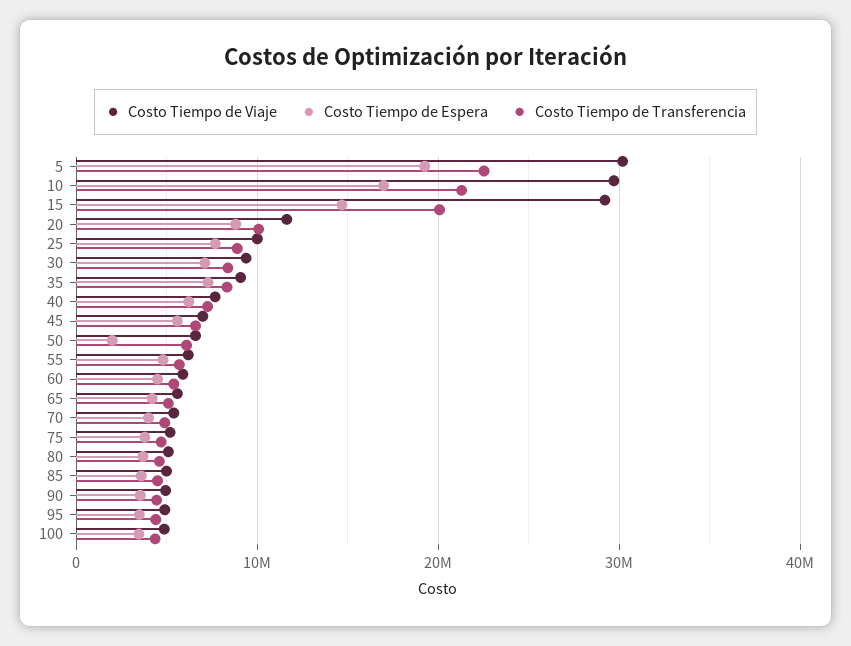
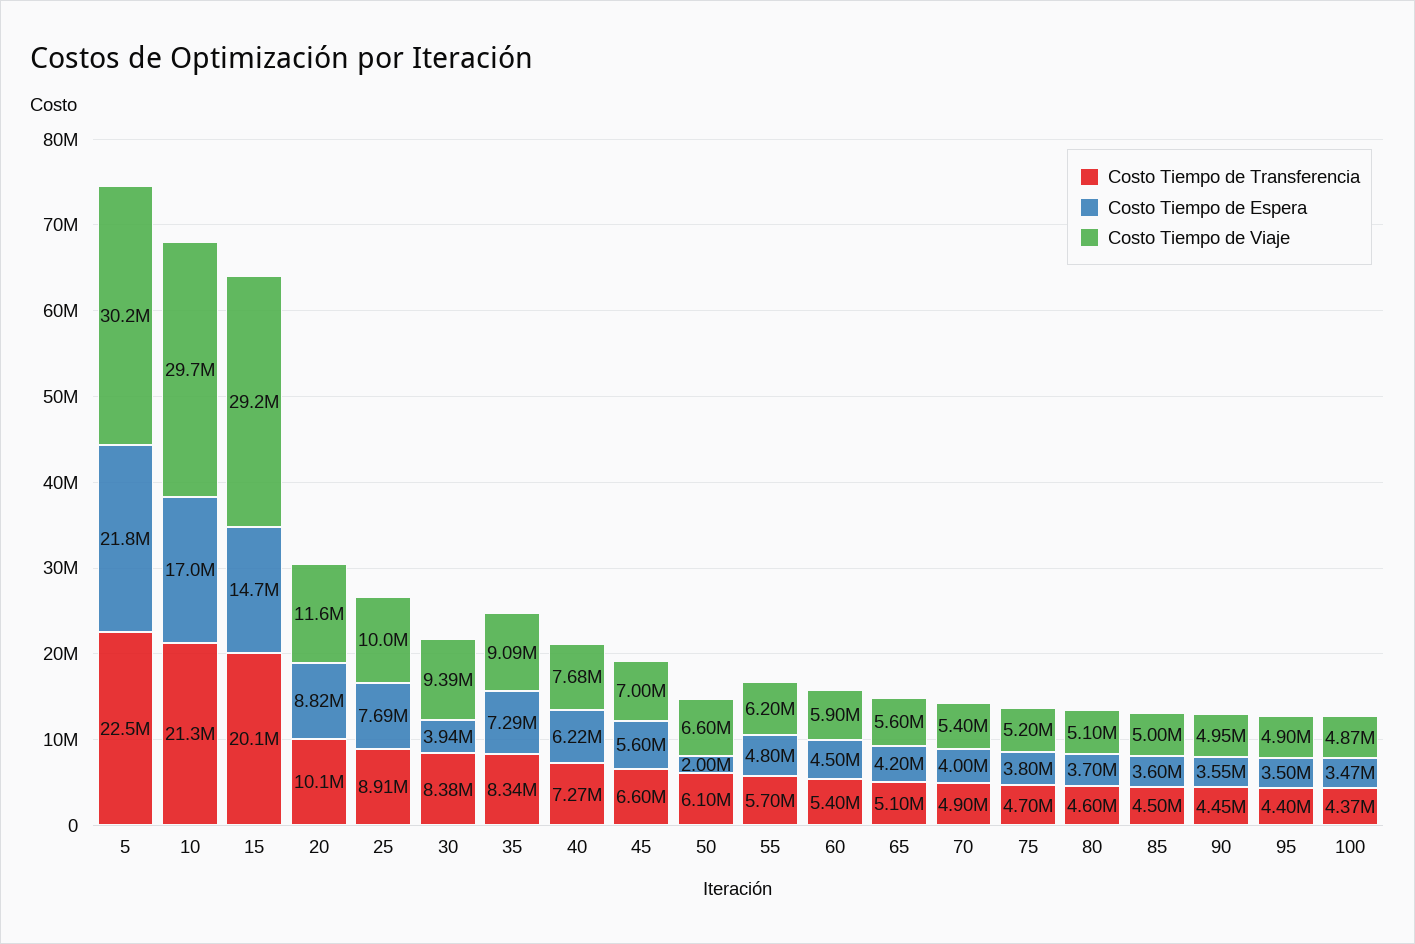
  {
    "Costo Tiempo de Viaje": {
      "5": 30200000,
      "10": 29700000,
      "15": 29200000,
      "20": 11600000,
      "25": 10000000,
      "30": 9390000,
      "35": 9090000,
      "40": 7680000,
      "45": 7000000,
      "50": 6600000,
      "55": 6200000,
      "60": 5900000,
      "65": 5600000,
      "70": 5400000,
      "75": 5200000,
      "80": 5100000,
      "85": 5000000,
      "90": 4950000,
      "95": 4900000,
      "100": 4870000
    },
    "Costo Tiempo de Espera": {
-     "5": 19000000,
+     "5": 21800000,
      "10": 17000000,
      "15": 14700000,
      "20": 8820000,
      "25": 7690000,
-     "30": 7000000,
+     "30": 3940000,
      "35": 7290000,
      "40": 6220000,
      "45": 5600000,
      "50": 2000000,
      "55": 4800000,
      "60": 4500000,
      "65": 4200000,
      "70": 4000000,
      "75": 3800000,
      "80": 3700000,
      "85": 3600000,
      "90": 3550000,
      "95": 3500000,
      "100": 3470000
    },
    "Costo Tiempo de Transferencia": {
      "5": 22500000,
      "10": 21300000,
      "15": 20100000,
      "20": 10100000,
      "25": 8910000,
      "30": 8380000,
      "35": 8340000,
      "40": 7270000,
      "45": 6600000,
      "50": 6100000,
      "55": 5700000,
      "60": 5400000,
      "65": 5100000,
      "70": 4900000,
      "75": 4700000,
      "80": 4600000,
      "85": 4500000,
      "90": 4450000,
      "95": 4400000,
      "100": 4370000
    }
  }

